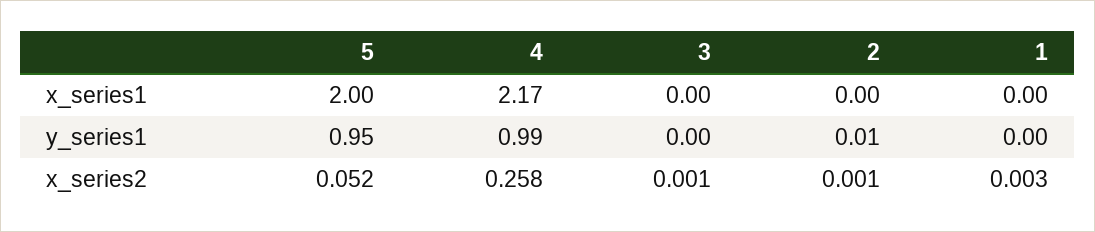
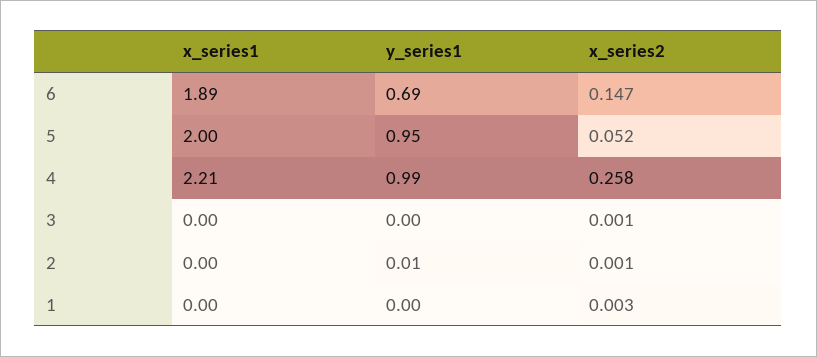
  {
    "5": {
      "x_series1": 2,
      "y_series1": 0.95,
      "x_series2": 0.052
    },
    "4": {
-     "x_series1": 2.17,
+     "x_series1": 2.21,
      "y_series1": 0.99,
      "x_series2": 0.258
    },
    "3": {
      "x_series1": 0,
      "y_series1": 0,
      "x_series2": 0.001
    },
    "2": {
      "x_series1": 0,
      "y_series1": 0.01,
      "x_series2": 0.001
    },
    "1": {
      "x_series1": 0,
      "y_series1": 0,
      "x_series2": 0.003
-   }
+   },
+   "6": {
+     "x_series1": 1.89,
+     "y_series1": 0.69,
+     "x_series2": 0.147
+   }
  }

